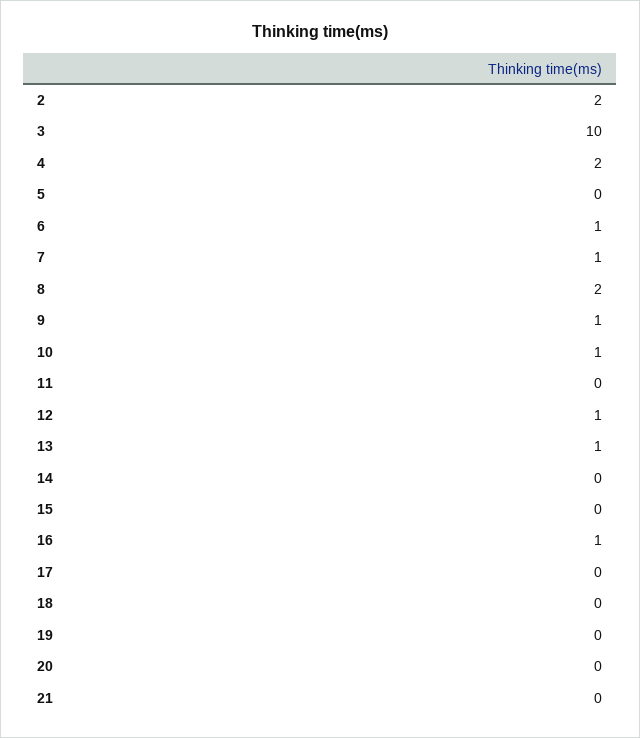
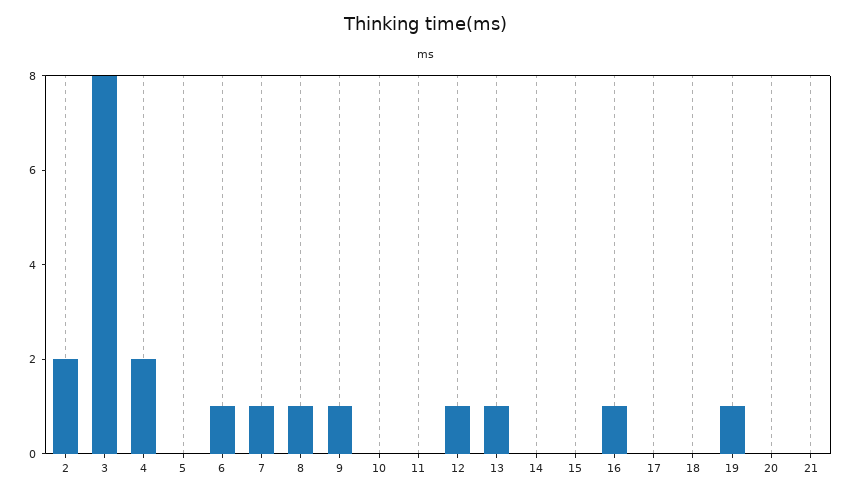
  {
    "2": 2,
-   "3": 10,
+   "3": 8,
    "4": 2,
    "5": 0,
    "6": 1,
    "7": 1,
-   "8": 2,
+   "8": 1,
    "9": 1,
-   "10": 1,
+   "10": 0,
    "11": 0,
    "12": 1,
    "13": 1,
    "14": 0,
    "15": 0,
    "16": 1,
    "17": 0,
    "18": 0,
-   "19": 0,
+   "19": 1,
    "20": 0,
    "21": 0
  }

